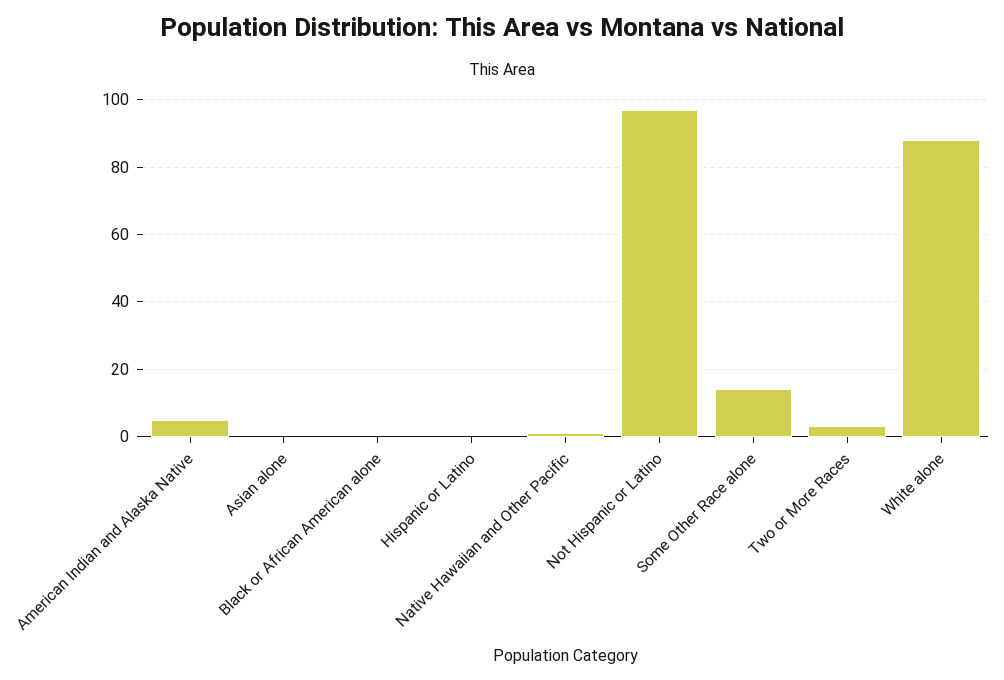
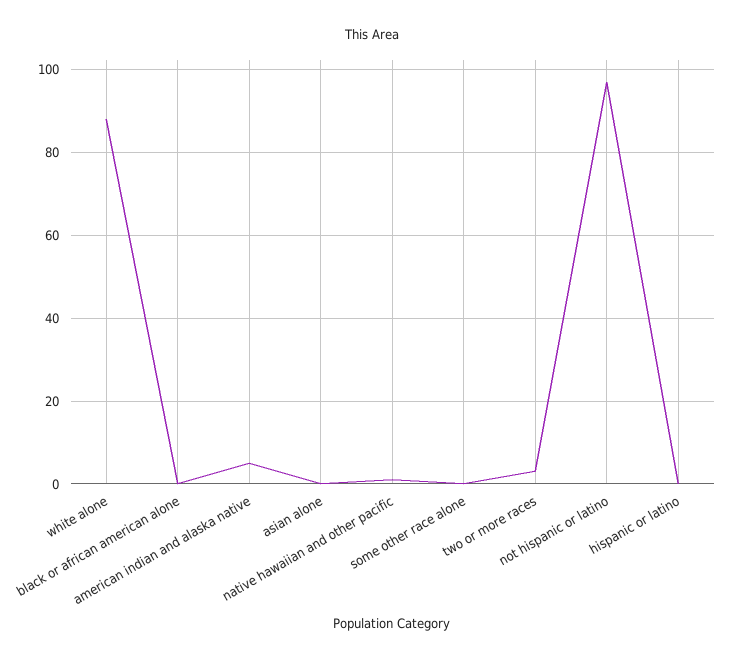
  {
    "American Indian and Alaska Native": 5,
    "Asian alone": 0,
    "Black or African American alone": 0,
    "Hispanic or Latino": 0,
    "Native Hawaiian and Other Pacific": 0,
    "Not Hispanic or Latino": 95,
-   "Some Other Race alone": 15,
+   "Some Other Race alone": 0,
    "Two or More Races": 5,
    "White alone": 90
  }

